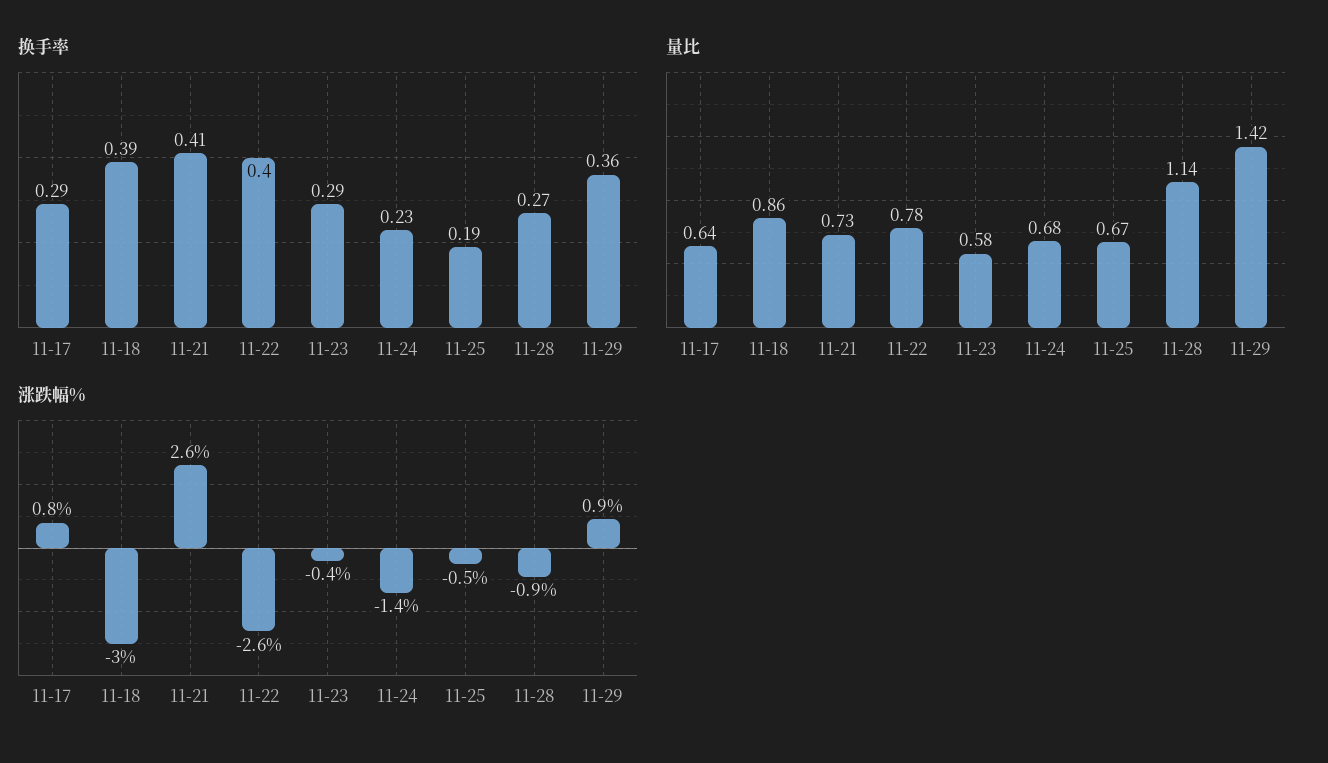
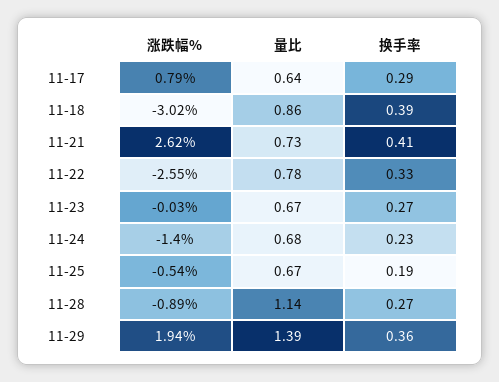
  {
    "换手率": {
      "11-17": 0.29,
      "11-18": 0.39,
      "11-21": 0.41,
-     "11-22": 0.4,
+     "11-22": 0.33,
-     "11-23": 0.29,
+     "11-23": 0.27,
      "11-24": 0.23,
      "11-25": 0.19,
      "11-28": 0.27,
      "11-29": 0.36
    },
    "量比": {
      "11-17": 0.64,
      "11-18": 0.86,
      "11-21": 0.73,
      "11-22": 0.78,
-     "11-23": 0.58,
+     "11-23": 0.67,
      "11-24": 0.68,
      "11-25": 0.67,
      "11-28": 1.14,
-     "11-29": 1.42
+     "11-29": 1.39
    },
    "涨跌幅%": {
      "11-17": 0.79,
      "11-18": -3.02,
      "11-21": 2.62,
      "11-22": -2.55,
-     "11-23": -0.4,
+     "11-23": -0.03,
      "11-24": -1.4,
      "11-25": -0.54,
      "11-28": -0.89,
-     "11-29": 0.9
+     "11-29": 1.94
    }
  }

